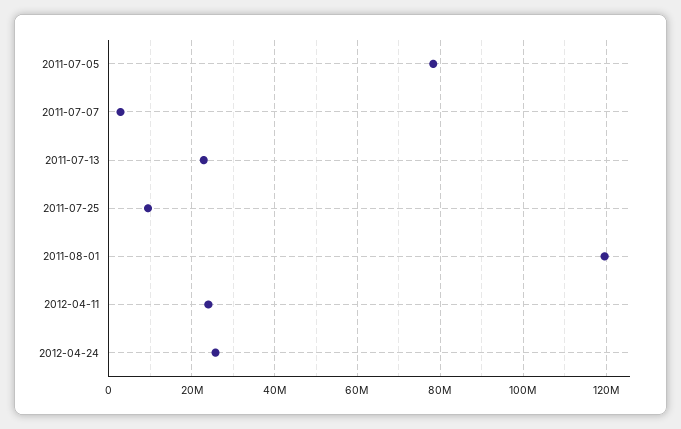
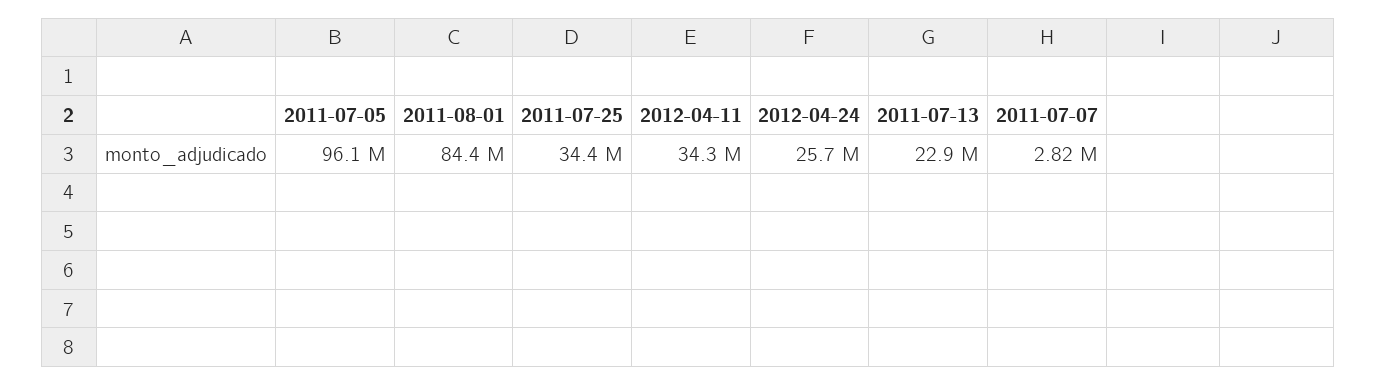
  {
-   "2011-07-05": 78000000,
+   "2011-07-05": 96100000,
    "2011-07-07": 2820000,
    "2011-07-13": 22900000,
-   "2011-07-25": 10000000,
+   "2011-07-25": 34400000,
-   "2011-08-01": 120000000,
+   "2011-08-01": 84400000,
-   "2012-04-11": 24000000,
+   "2012-04-11": 34300000,
    "2012-04-24": 25700000
  }

